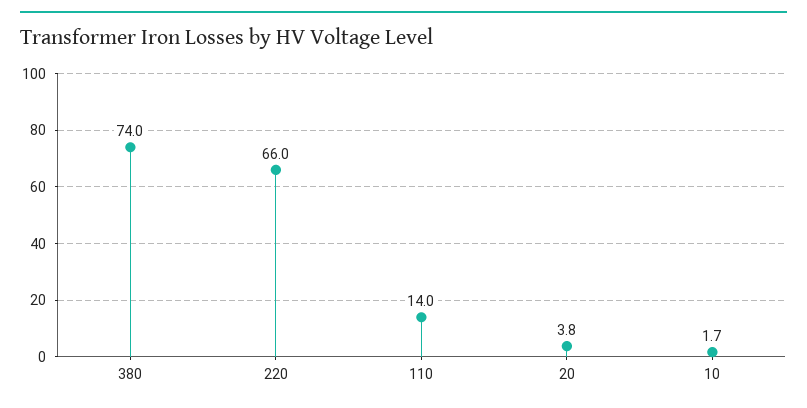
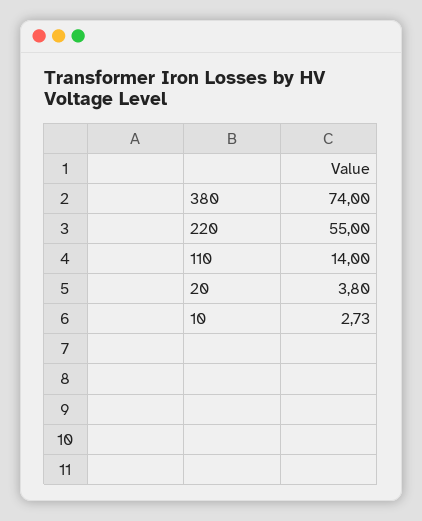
  {
    "380": 74,
-   "220": 66,
+   "220": 55,
    "110": 14,
    "20": 3.8,
-   "10": 1.7
+   "10": 2.73
  }

